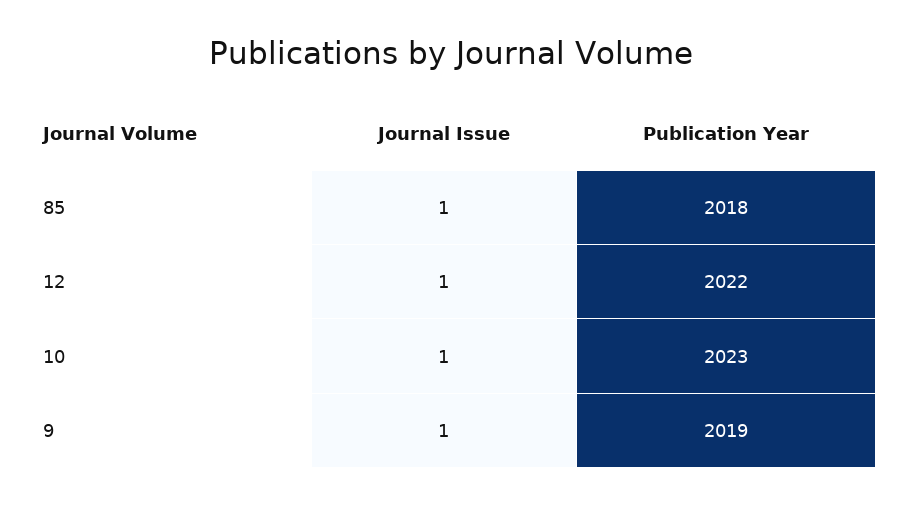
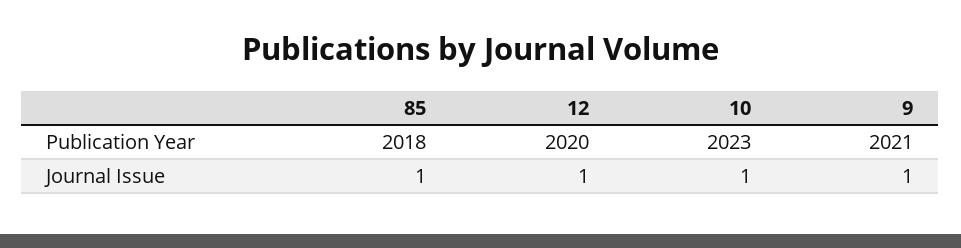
  {
    "Journal Issue": {
      "85": 1,
      "12": 1,
      "10": 1,
      "9": 1
    },
    "Publication Year": {
      "85": 2018,
-     "12": 2022,
+     "12": 2020,
      "10": 2023,
-     "9": 2019
+     "9": 2021
    }
  }

